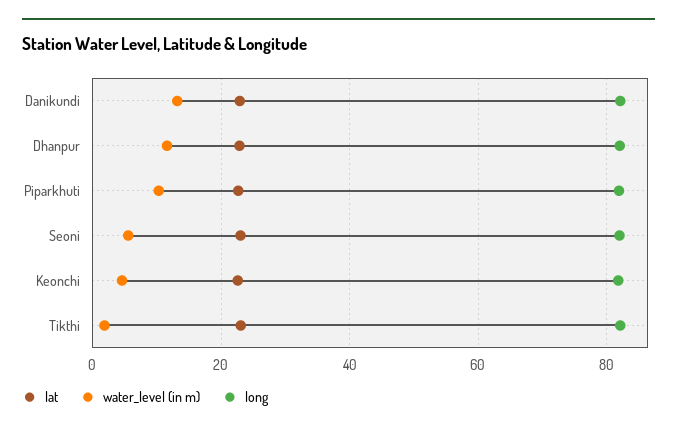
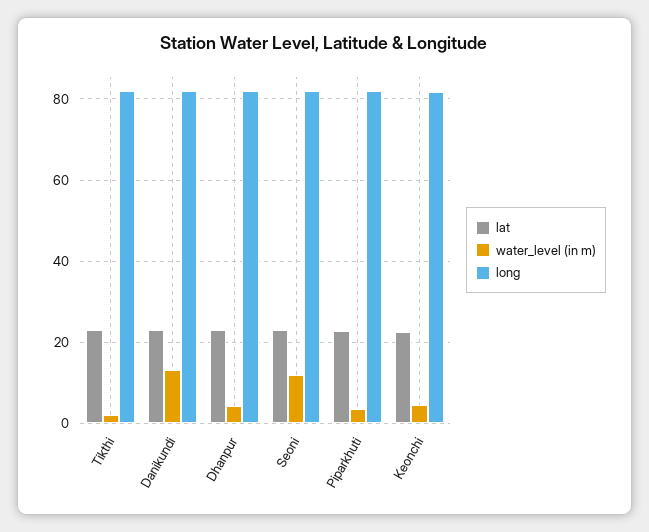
  {
    "lat": {
      "Danikundi": 22,
      "Dhanpur": 22,
      "Piparkhuti": 22,
      "Seoni": 24,
      "Keonchi": 22,
      "Tikthi": 24
    },
    "water_level (in m)": {
      "Danikundi": 14,
-     "Dhanpur": 12,
+     "Dhanpur": 4,
-     "Piparkhuti": 10,
+     "Piparkhuti": 4,
-     "Seoni": 6,
+     "Seoni": 12,
      "Keonchi": 4,
      "Tikthi": 2
    },
    "long": {
      "Danikundi": 82,
      "Dhanpur": 82,
      "Piparkhuti": 82,
      "Seoni": 82,
      "Keonchi": 82,
      "Tikthi": 82
    }
  }

